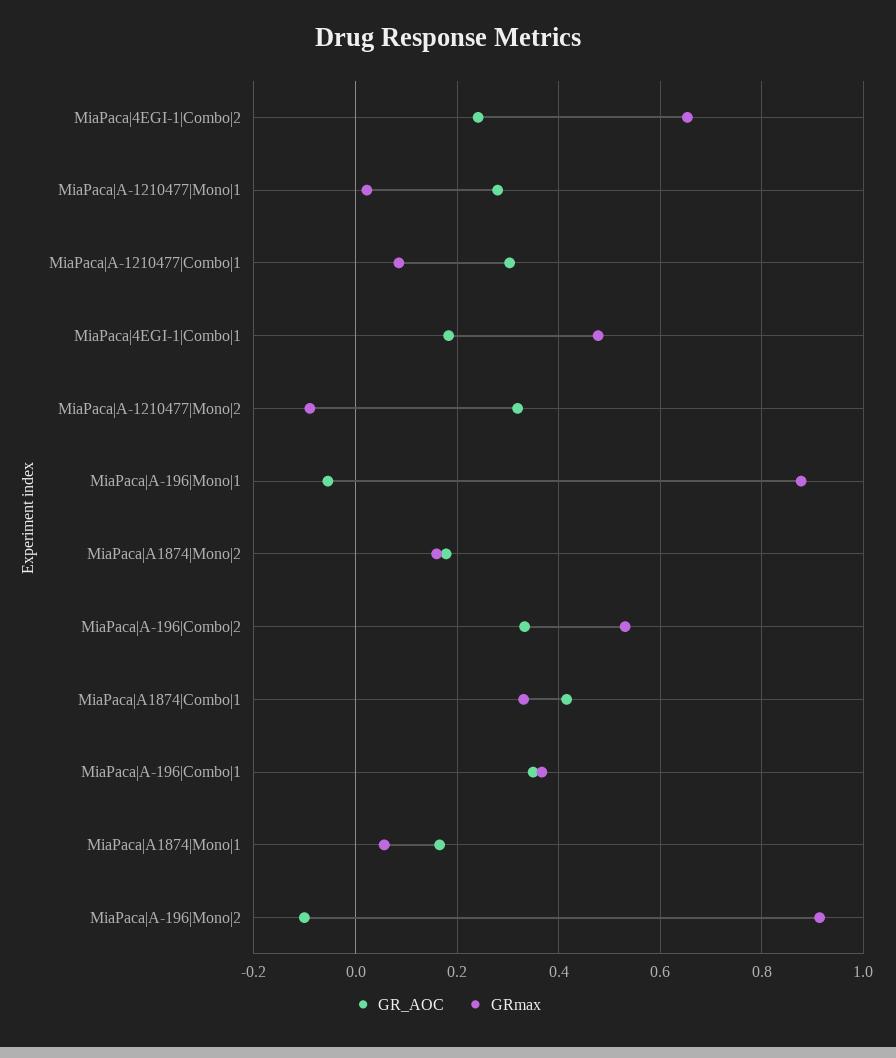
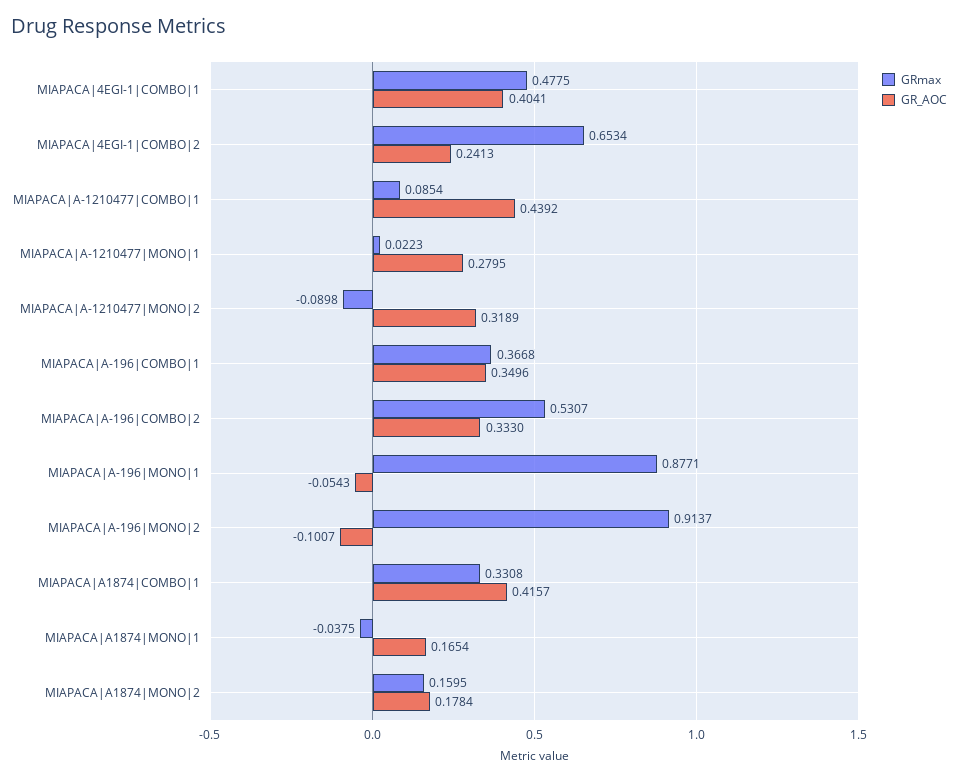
  {
    "GR_AOC": {
      "MiaPaca|4EGI-1|Combo|2": 0.2413,
      "MiaPaca|A-1210477|Mono|1": 0.2795,
-     "MiaPaca|A-1210477|Combo|1": 0.3,
+     "MiaPaca|A-1210477|Combo|1": 0.4392,
-     "MiaPaca|4EGI-1|Combo|1": 0.18,
+     "MiaPaca|4EGI-1|Combo|1": 0.4041,
      "MiaPaca|A-1210477|Mono|2": 0.3189,
      "MiaPaca|A-196|Mono|1": -0.0543,
      "MiaPaca|A1874|Mono|2": 0.1784,
      "MiaPaca|A-196|Combo|2": 0.333,
      "MiaPaca|A1874|Combo|1": 0.4157,
      "MiaPaca|A-196|Combo|1": 0.3496,
      "MiaPaca|A1874|Mono|1": 0.1654,
      "MiaPaca|A-196|Mono|2": -0.1007
    },
    "GRmax": {
      "MiaPaca|4EGI-1|Combo|2": 0.6534,
      "MiaPaca|A-1210477|Mono|1": 0.0223,
      "MiaPaca|A-1210477|Combo|1": 0.0854,
      "MiaPaca|4EGI-1|Combo|1": 0.4775,
      "MiaPaca|A-1210477|Mono|2": -0.0898,
      "MiaPaca|A-196|Mono|1": 0.8771,
      "MiaPaca|A1874|Mono|2": 0.1595,
      "MiaPaca|A-196|Combo|2": 0.5307,
      "MiaPaca|A1874|Combo|1": 0.3308,
      "MiaPaca|A-196|Combo|1": 0.3668,
-     "MiaPaca|A1874|Mono|1": 0.06,
+     "MiaPaca|A1874|Mono|1": -0.0375,
      "MiaPaca|A-196|Mono|2": 0.9137
    }
  }

